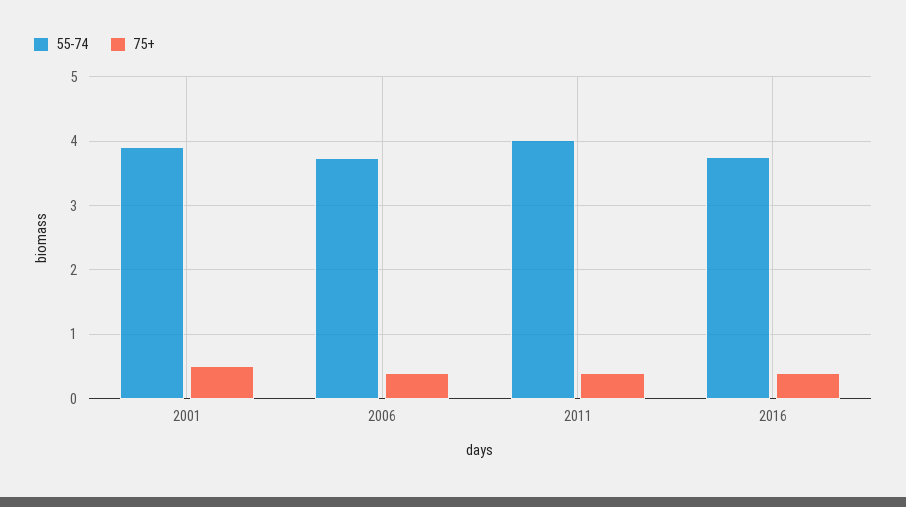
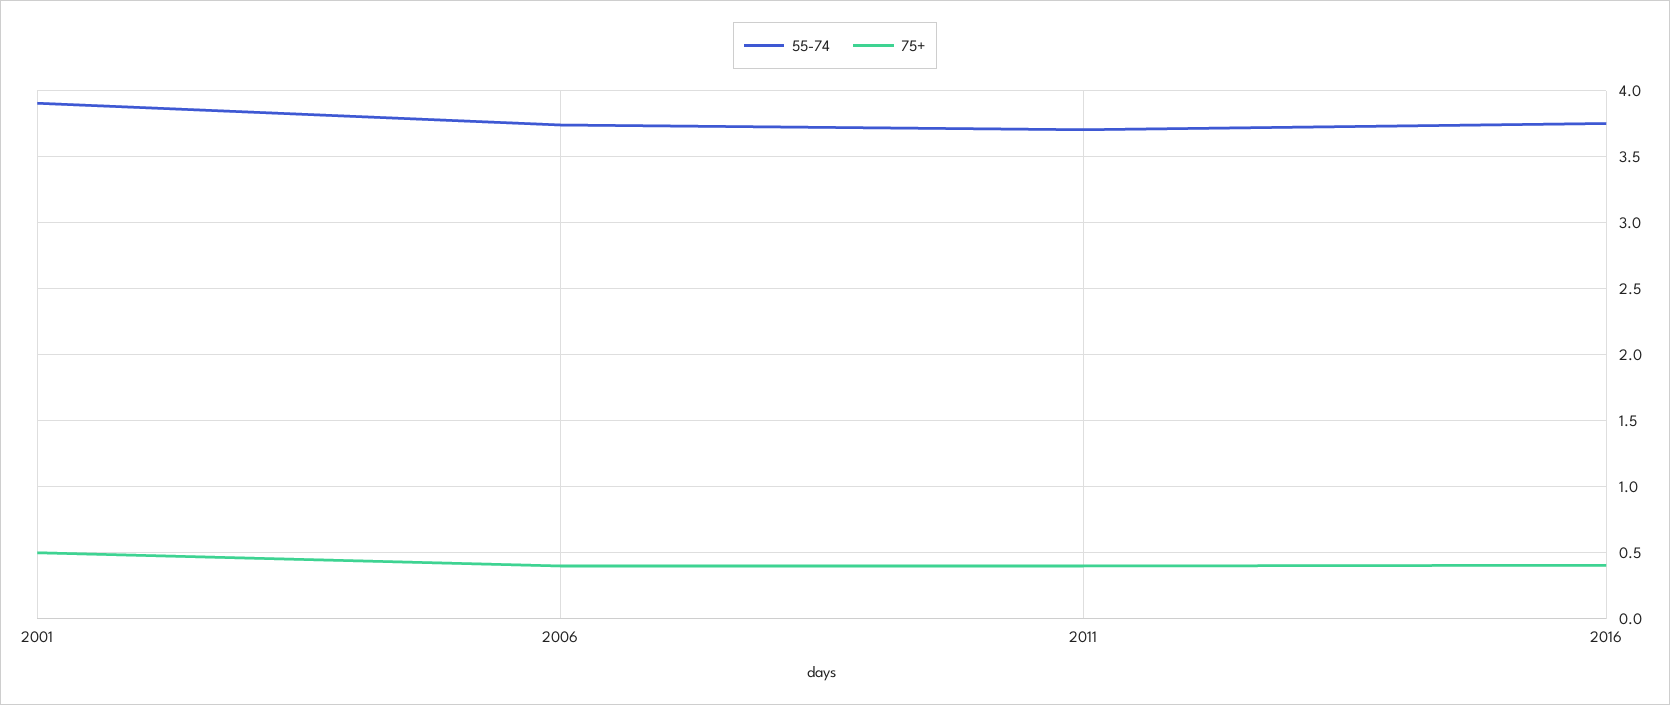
  {
    "55-74": {
      "2001": 3.9,
      "2006": 3.75,
-     "2011": 4,
+     "2011": 3.7,
      "2016": 3.75
    },
    "75+": {
      "2001": 0.5,
      "2006": 0.4,
      "2011": 0.4,
      "2016": 0.4
    }
  }

